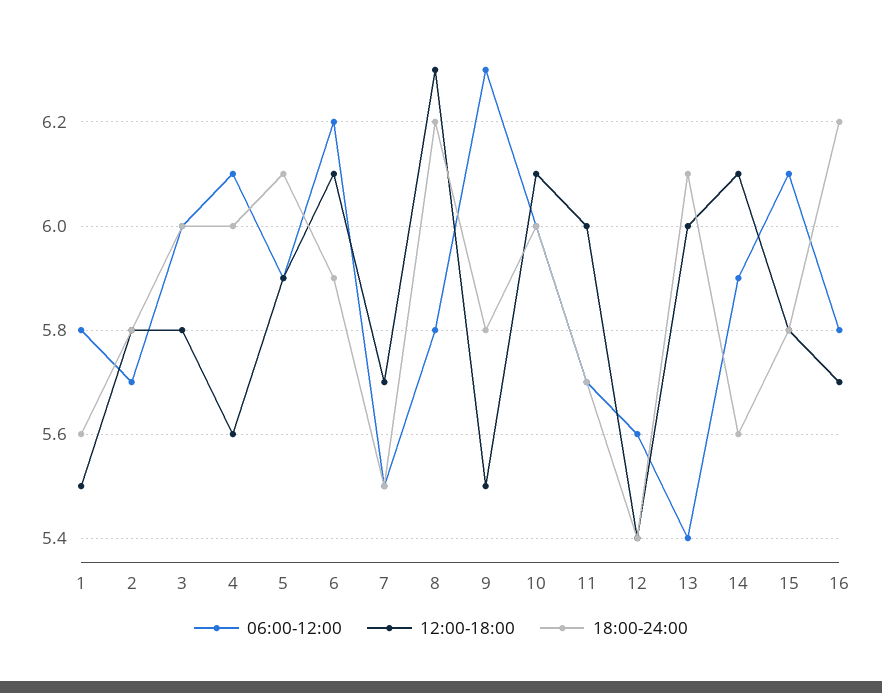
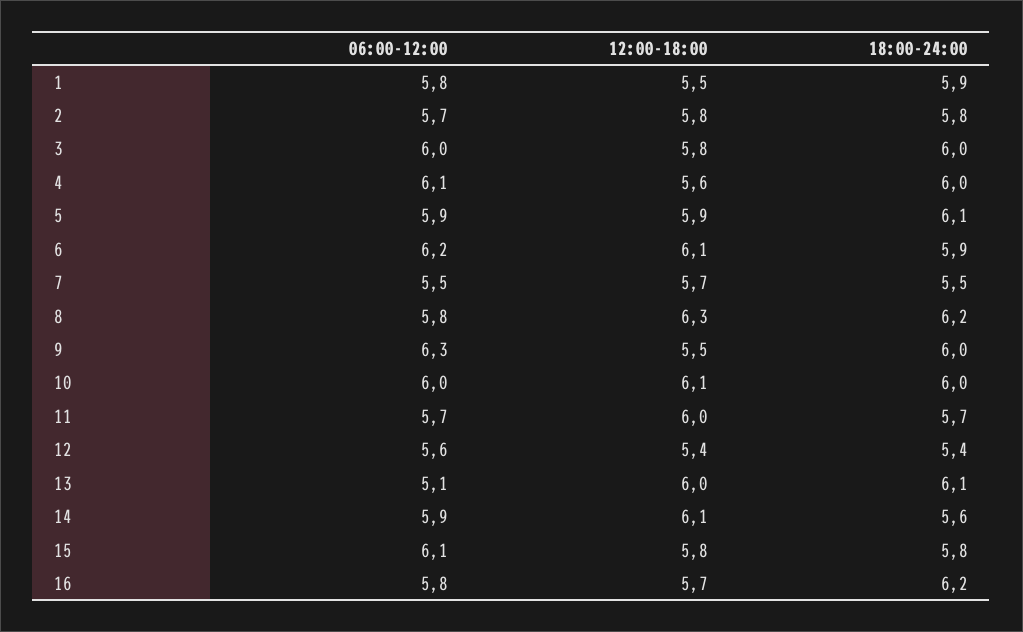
  {
    "06:00-12:00": {
      "1": 5.8,
      "2": 5.7,
      "3": 6,
      "4": 6.1,
      "5": 5.9,
      "6": 6.2,
      "7": 5.5,
      "8": 5.8,
      "9": 6.3,
      "10": 6,
      "11": 5.7,
      "12": 5.6,
-     "13": 5.4,
+     "13": 5.1,
      "14": 5.9,
      "15": 6.1,
      "16": 5.8
    },
    "12:00-18:00": {
      "1": 5.5,
      "2": 5.8,
      "3": 5.8,
      "4": 5.6,
      "5": 5.9,
      "6": 6.1,
      "7": 5.7,
      "8": 6.3,
      "9": 5.5,
      "10": 6.1,
      "11": 6,
      "12": 5.4,
      "13": 6,
      "14": 6.1,
      "15": 5.8,
      "16": 5.7
    },
    "18:00-24:00": {
-     "1": 5.6,
+     "1": 5.9,
      "2": 5.8,
      "3": 6,
      "4": 6,
      "5": 6.1,
      "6": 5.9,
      "7": 5.5,
      "8": 6.2,
-     "9": 5.8,
+     "9": 6,
      "10": 6,
      "11": 5.7,
      "12": 5.4,
      "13": 6.1,
      "14": 5.6,
      "15": 5.8,
      "16": 6.2
    }
  }

